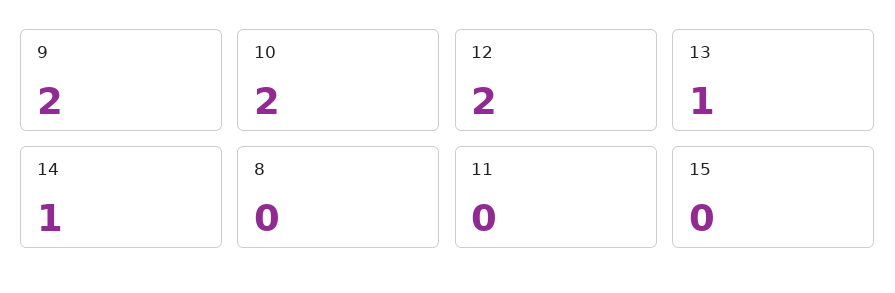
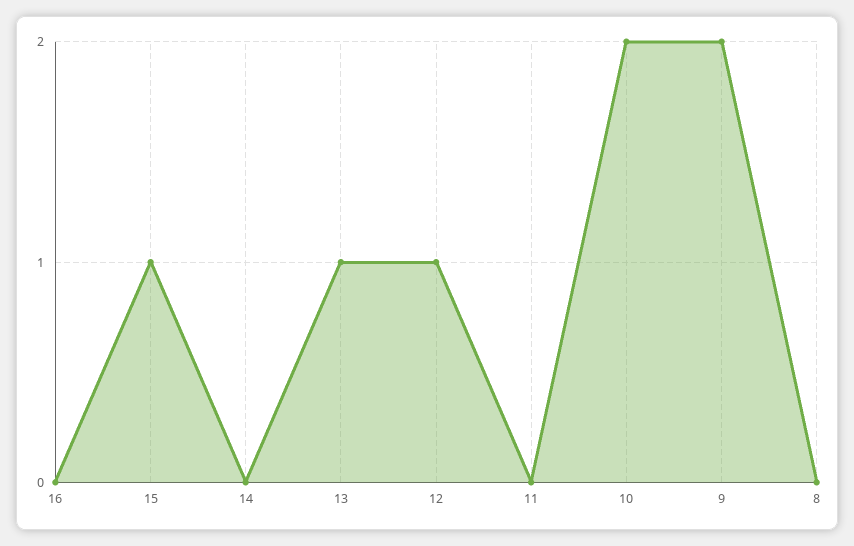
  {
    "9": 2,
    "10": 2,
-   "12": 2,
+   "12": 1,
    "13": 1,
-   "14": 1,
+   "14": 0,
    "8": 0,
    "11": 0,
-   "15": 0
+   "15": 1,
+   "16": 0
  }

